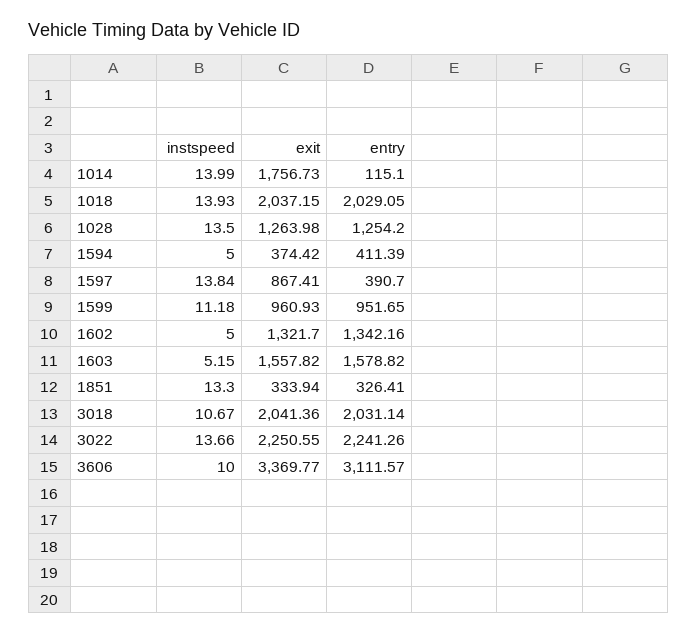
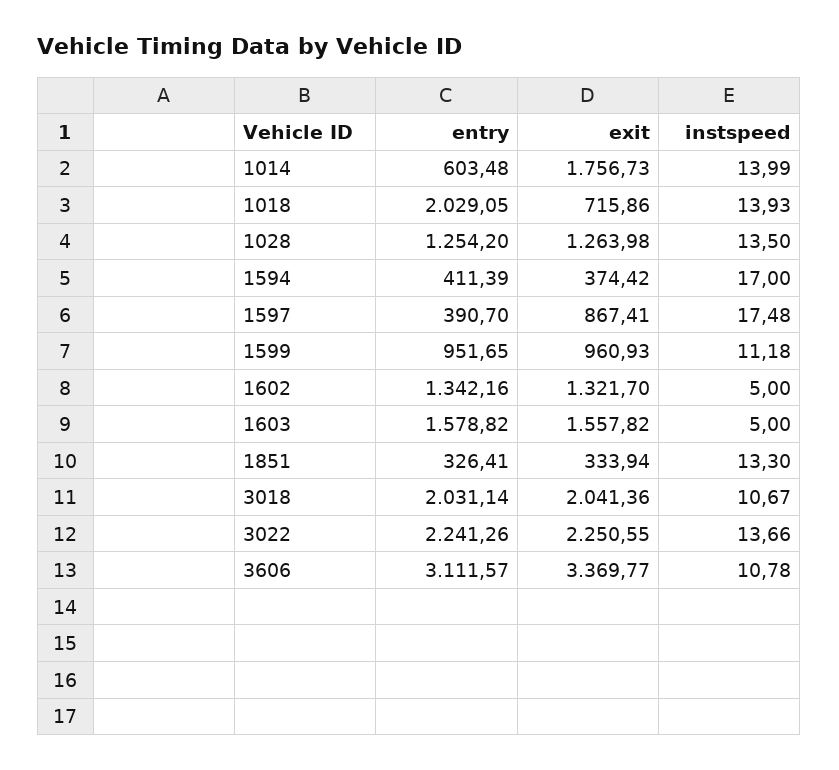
  {
    "instspeed": {
      "1014": 13.99,
      "1018": 13.93,
      "1028": 13.5,
-     "1594": 5,
+     "1594": 17,
-     "1597": 13.84,
+     "1597": 17.48,
      "1599": 11.18,
      "1602": 5,
-     "1603": 5.15,
+     "1603": 5,
      "1851": 13.3,
      "3018": 10.67,
      "3022": 13.66,
-     "3606": 10
+     "3606": 10.78
    },
    "exit": {
      "1014": 1756.73,
-     "1018": 2037.15,
+     "1018": 715.86,
      "1028": 1263.98,
      "1594": 374.42,
      "1597": 867.41,
      "1599": 960.93,
      "1602": 1321.7,
      "1603": 1557.82,
      "1851": 333.94,
      "3018": 2041.36,
      "3022": 2250.55,
      "3606": 3369.77
    },
    "entry": {
-     "1014": 115.1,
+     "1014": 603.48,
      "1018": 2029.05,
      "1028": 1254.2,
      "1594": 411.39,
      "1597": 390.7,
      "1599": 951.65,
      "1602": 1342.16,
      "1603": 1578.82,
      "1851": 326.41,
      "3018": 2031.14,
      "3022": 2241.26,
      "3606": 3111.57
    }
  }

